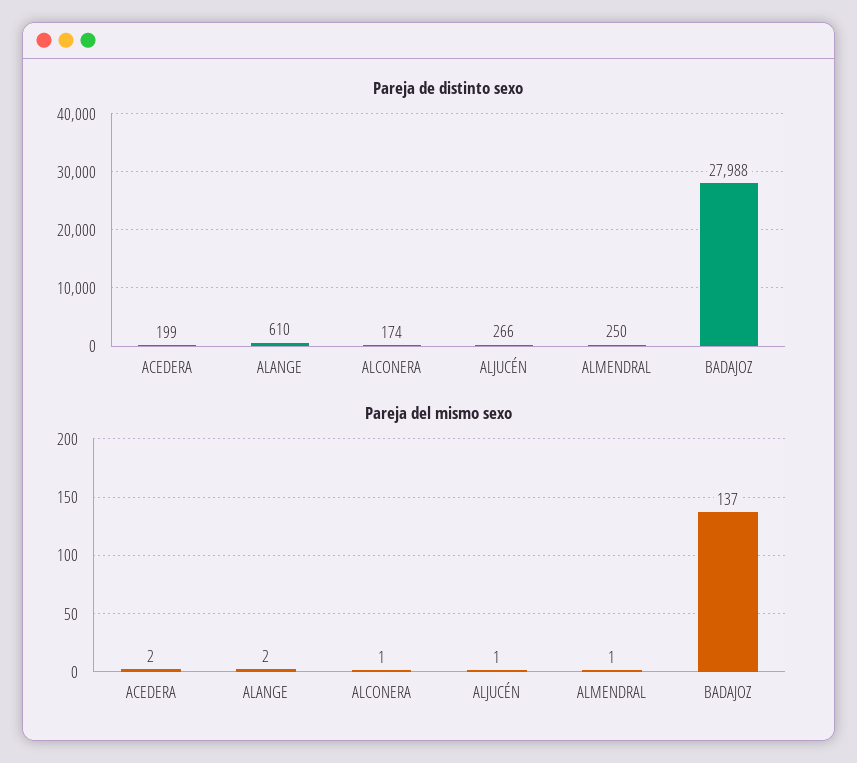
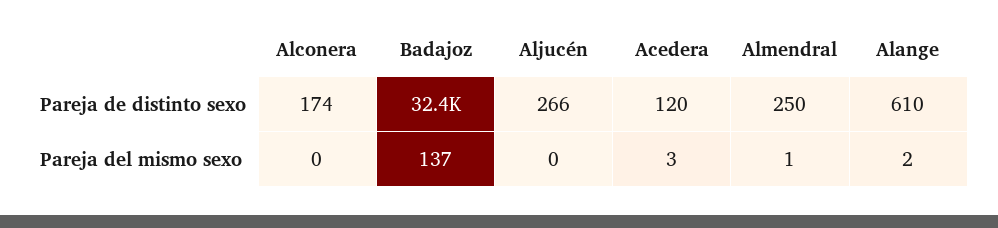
  {
    "Pareja de distinto sexo": {
-     "ACEDERA": 199,
+     "ACEDERA": 120,
      "ALANGE": 610,
      "ALCONERA": 174,
      "ALJUCÉN": 266,
      "ALMENDRAL": 250,
-     "BADAJOZ": 27988
+     "BADAJOZ": 32400
    },
    "Pareja del mismo sexo": {
-     "ACEDERA": 2,
+     "ACEDERA": 3,
      "ALANGE": 2,
-     "ALCONERA": 1,
+     "ALCONERA": 0,
-     "ALJUCÉN": 1,
+     "ALJUCÉN": 0,
      "ALMENDRAL": 1,
      "BADAJOZ": 137
    }
  }

